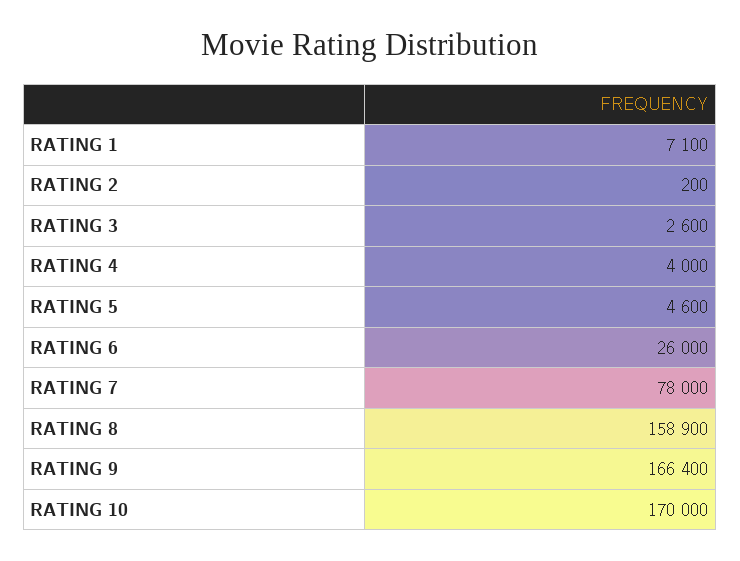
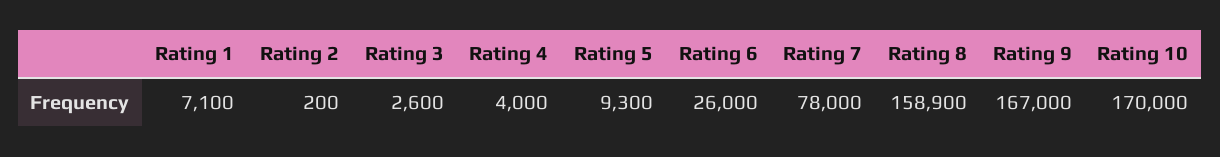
  {
    "RATING 1": 7100,
    "RATING 2": 200,
    "RATING 3": 2600,
    "RATING 4": 4000,
-   "RATING 5": 4600,
+   "RATING 5": 9300,
    "RATING 6": 26000,
    "RATING 7": 78000,
    "RATING 8": 158900,
-   "RATING 9": 166400,
+   "RATING 9": 167000,
    "RATING 10": 170000
  }

